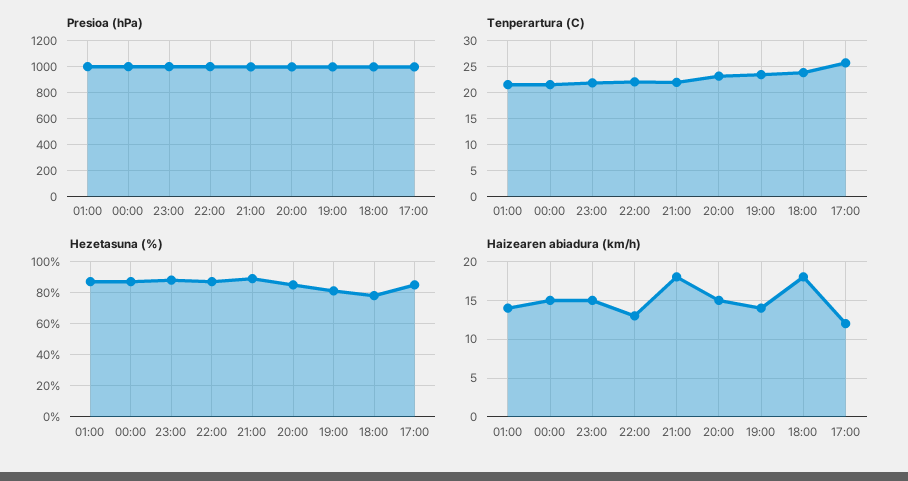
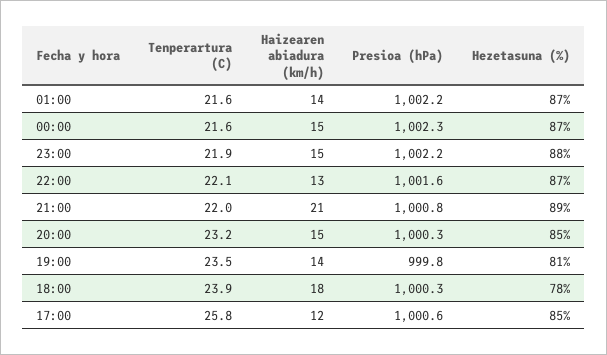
  {
    "Presioa (hPa)": {
      "01:00": 1002.2,
      "00:00": 1002.3,
      "23:00": 1002.2,
      "22:00": 1001.6,
      "21:00": 1000.8,
      "20:00": 1000.3,
      "19:00": 999.8,
      "18:00": 1000.3,
      "17:00": 1000.6
    },
    "Tenperartura (C)": {
      "01:00": 21.6,
      "00:00": 21.6,
      "23:00": 21.9,
      "22:00": 22.1,
      "21:00": 22,
      "20:00": 23.2,
      "19:00": 23.5,
      "18:00": 23.9,
      "17:00": 25.8
    },
    "Hezetasuna (%)": {
      "01:00": 87,
      "00:00": 87,
      "23:00": 88,
      "22:00": 87,
      "21:00": 89,
      "20:00": 85,
      "19:00": 81,
      "18:00": 78,
      "17:00": 85
    },
    "Haizearen abiadura (km/h)": {
      "01:00": 14,
      "00:00": 15,
      "23:00": 15,
      "22:00": 13,
-     "21:00": 18,
+     "21:00": 21,
      "20:00": 15,
      "19:00": 14,
      "18:00": 18,
      "17:00": 12
    }
  }

